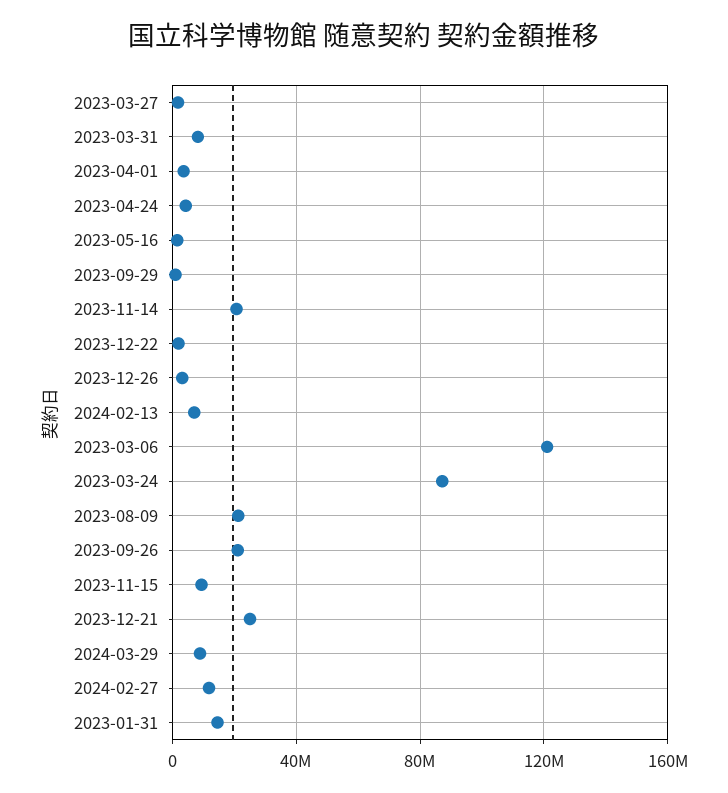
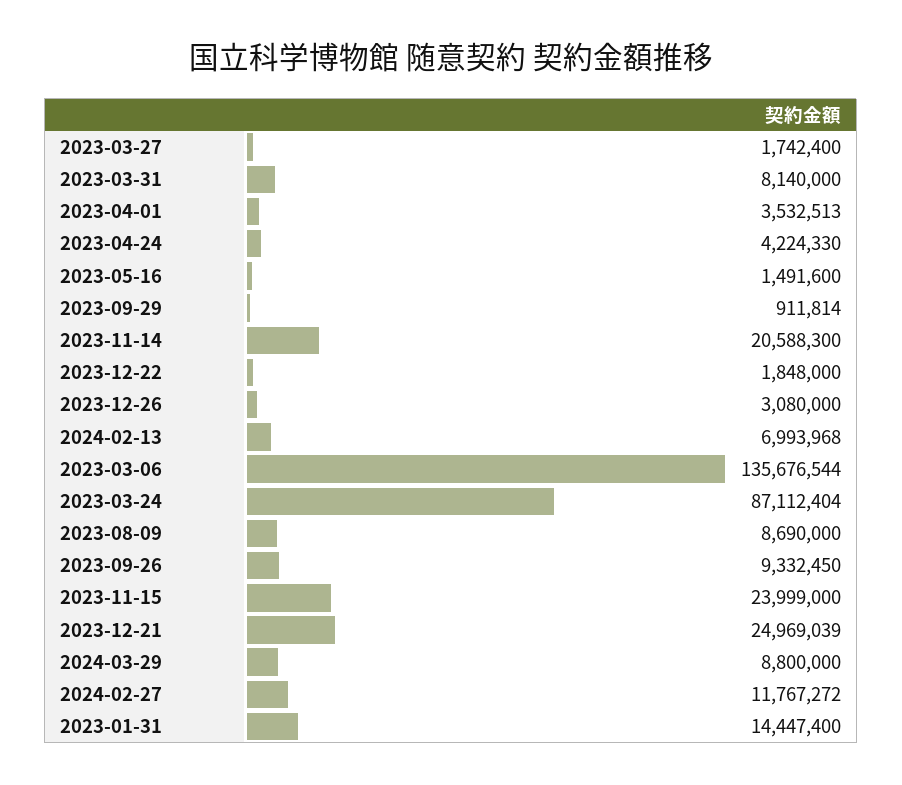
  {
    "2023-03-27": 1742400,
    "2023-03-31": 8140000,
    "2023-04-01": 3532513,
    "2023-04-24": 4224330,
    "2023-05-16": 1491600,
    "2023-09-29": 911814,
    "2023-11-14": 20588300,
    "2023-12-22": 1848000,
    "2023-12-26": 3080000,
    "2024-02-13": 6993968,
-   "2023-03-06": 120000000,
+   "2023-03-06": 135676544,
    "2023-03-24": 87112404,
-   "2023-08-09": 20000000,
+   "2023-08-09": 8690000,
-   "2023-09-26": 20000000,
+   "2023-09-26": 9332450,
-   "2023-11-15": 10000000,
+   "2023-11-15": 23999000,
    "2023-12-21": 24969039,
    "2024-03-29": 8800000,
    "2024-02-27": 11767272,
    "2023-01-31": 14447400
  }

